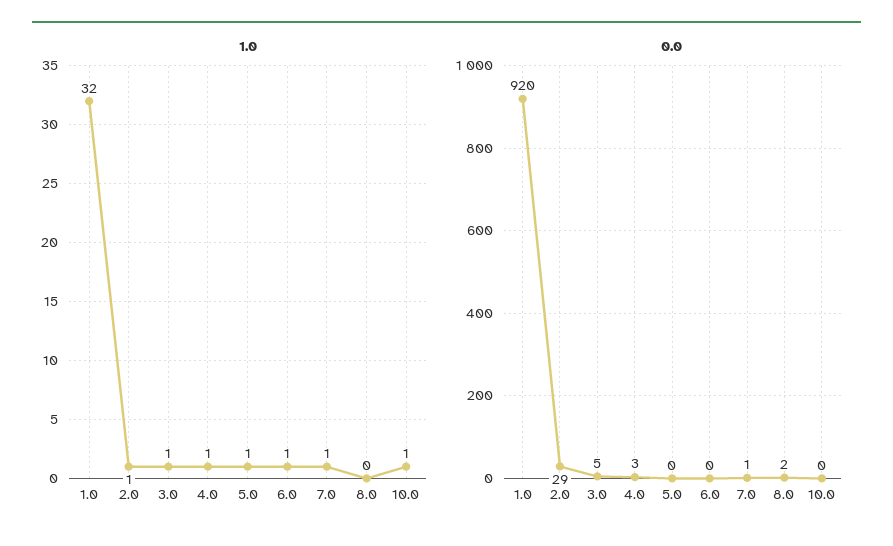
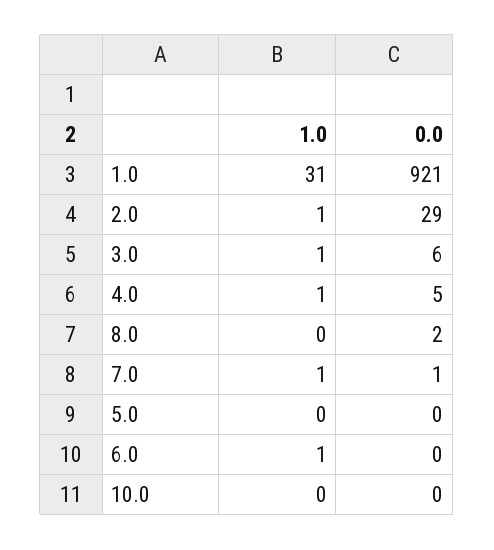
  {
    "1.0": {
-     "1.0": 32,
+     "1.0": 31,
      "2.0": 1,
      "3.0": 1,
      "4.0": 1,
-     "5.0": 1,
+     "5.0": 0,
      "6.0": 1,
      "7.0": 1,
      "8.0": 0,
-     "10.0": 1
+     "10.0": 0
    },
    "0.0": {
-     "1.0": 920,
+     "1.0": 921,
      "2.0": 29,
-     "3.0": 5,
+     "3.0": 6,
-     "4.0": 3,
+     "4.0": 5,
      "5.0": 0,
      "6.0": 0,
      "7.0": 1,
      "8.0": 2,
      "10.0": 0
    }
  }

